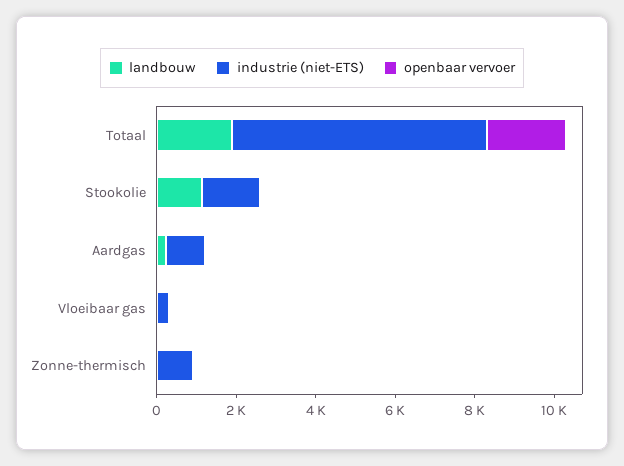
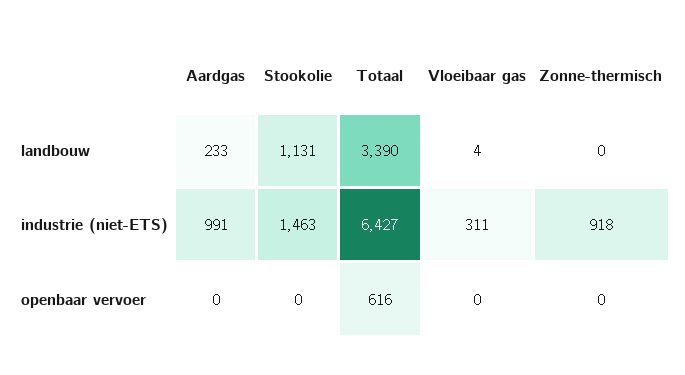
  {
    "landbouw": {
-     "Totaal": 2000,
+     "Totaal": 3390,
      "Stookolie": 1131,
      "Aardgas": 233,
      "Vloeibaar gas": 4,
      "Zonne-thermisch": 0
    },
    "industrie (niet-ETS)": {
      "Totaal": 6427,
      "Stookolie": 1463,
      "Aardgas": 991,
      "Vloeibaar gas": 311,
      "Zonne-thermisch": 918
    },
    "openbaar vervoer": {
-     "Totaal": 2000,
+     "Totaal": 616,
      "Stookolie": 0,
      "Aardgas": 0,
      "Vloeibaar gas": 0,
      "Zonne-thermisch": 0
    }
  }

